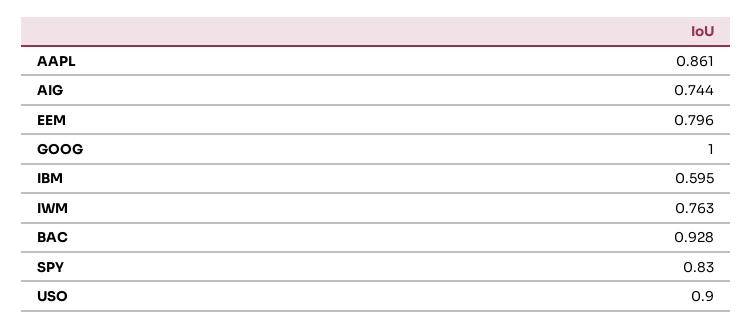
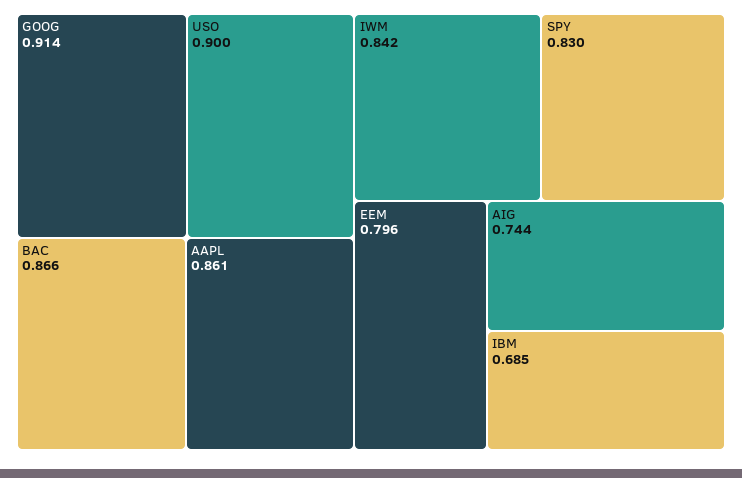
  {
    "AAPL": 0.861,
    "AIG": 0.744,
    "EEM": 0.796,
-   "GOOG": 1,
+   "GOOG": 0.914,
-   "IBM": 0.595,
+   "IBM": 0.685,
-   "IWM": 0.763,
+   "IWM": 0.842,
-   "BAC": 0.928,
+   "BAC": 0.866,
    "SPY": 0.83,
    "USO": 0.9
  }

